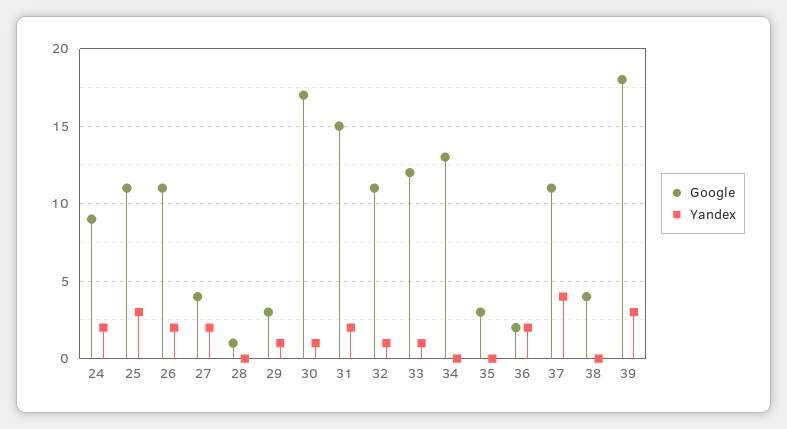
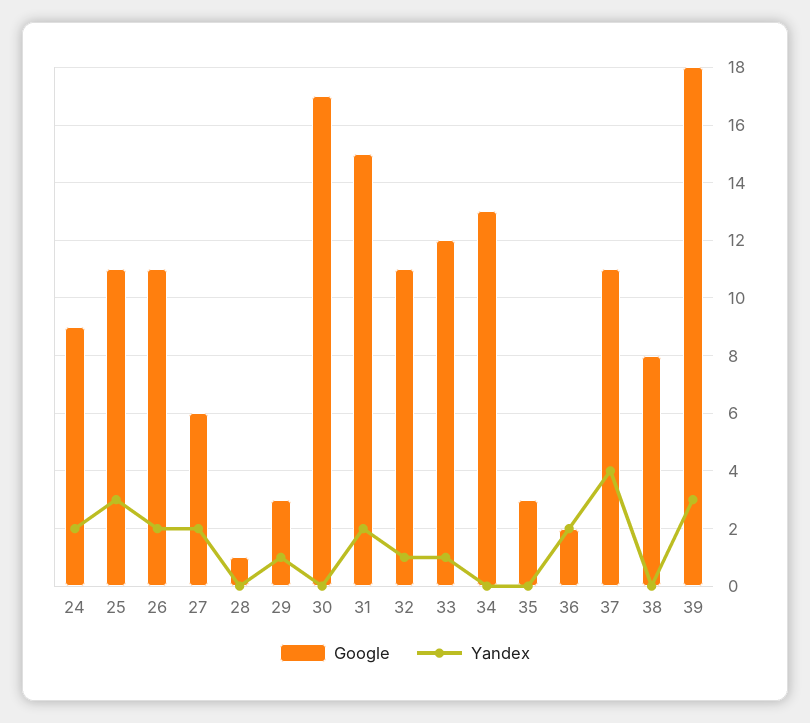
  {
    "Google": {
      "24": 9,
      "25": 11,
      "26": 11,
-     "27": 4,
+     "27": 6,
      "28": 1,
      "29": 3,
      "30": 17,
      "31": 15,
      "32": 11,
      "33": 12,
      "34": 13,
      "35": 3,
      "36": 2,
      "37": 11,
-     "38": 4,
+     "38": 8,
      "39": 18
    },
    "Yandex": {
      "24": 2,
      "25": 3,
      "26": 2,
      "27": 2,
      "28": 0,
      "29": 1,
-     "30": 1,
+     "30": 0,
      "31": 2,
      "32": 1,
      "33": 1,
      "34": 0,
      "35": 0,
      "36": 2,
      "37": 4,
      "38": 0,
      "39": 3
    }
  }

